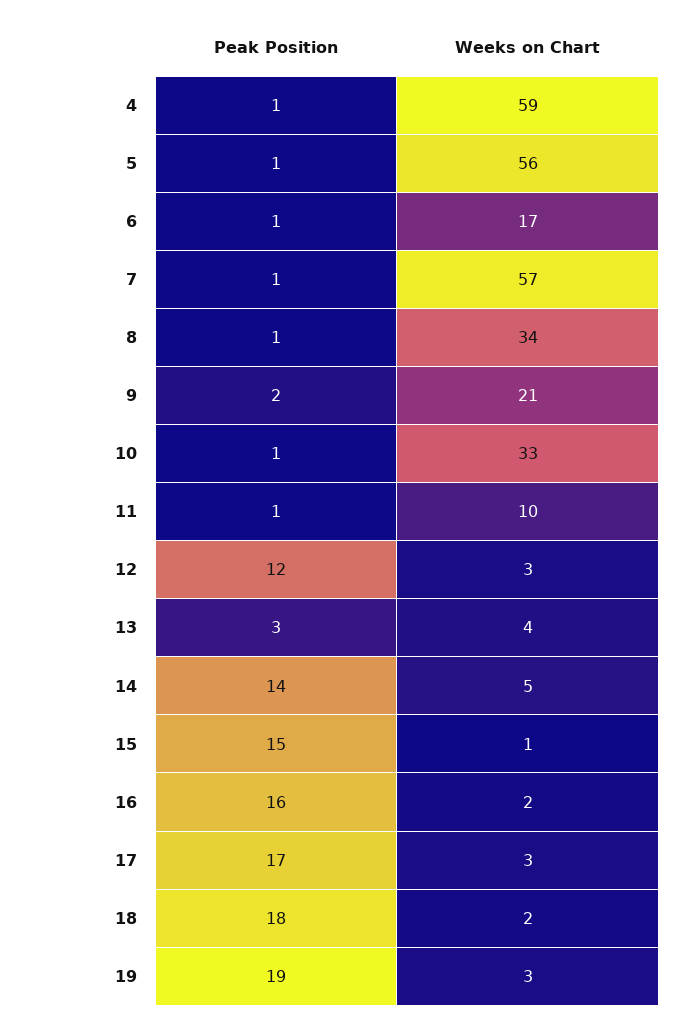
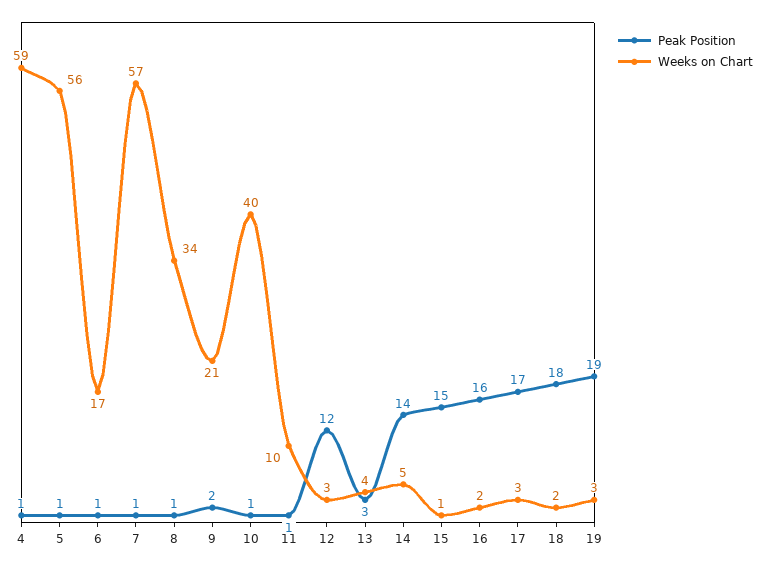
  {
    "Peak Position": {
      "4": 1,
      "5": 1,
      "6": 1,
      "7": 1,
      "8": 1,
      "9": 2,
      "10": 1,
      "11": 1,
      "12": 12,
      "13": 3,
      "14": 14,
      "15": 15,
      "16": 16,
      "17": 17,
      "18": 18,
      "19": 19
    },
    "Weeks on Chart": {
      "4": 59,
      "5": 56,
      "6": 17,
      "7": 57,
      "8": 34,
      "9": 21,
-     "10": 33,
+     "10": 40,
      "11": 10,
      "12": 3,
      "13": 4,
      "14": 5,
      "15": 1,
      "16": 2,
      "17": 3,
      "18": 2,
      "19": 3
    }
  }

